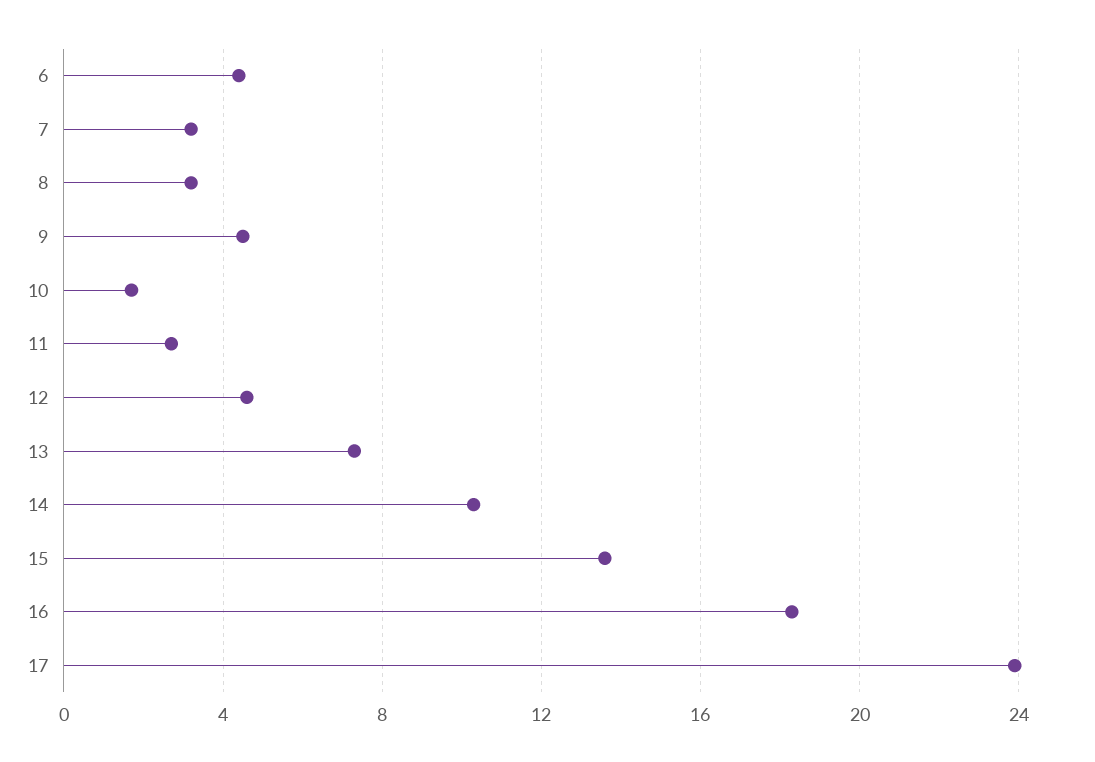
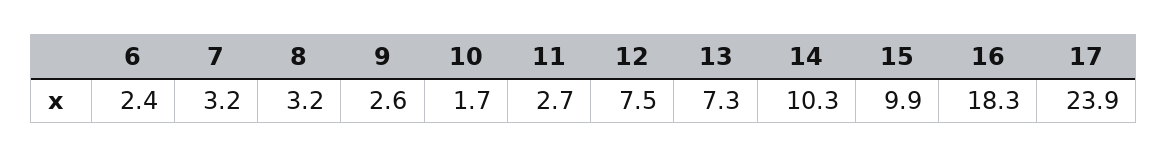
  {
-   "6": 4.5,
+   "6": 2.4,
    "7": 3.2,
    "8": 3.2,
-   "9": 4.5,
+   "9": 2.6,
    "10": 1.7,
    "11": 2.7,
-   "12": 4.5,
+   "12": 7.5,
    "13": 7.3,
    "14": 10.3,
-   "15": 13.5,
+   "15": 9.9,
    "16": 18.3,
    "17": 23.9
  }

